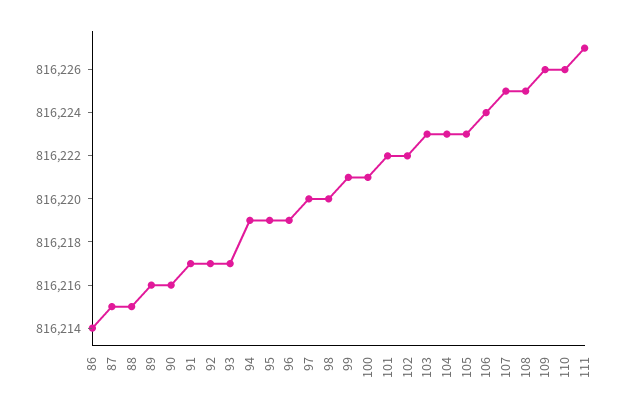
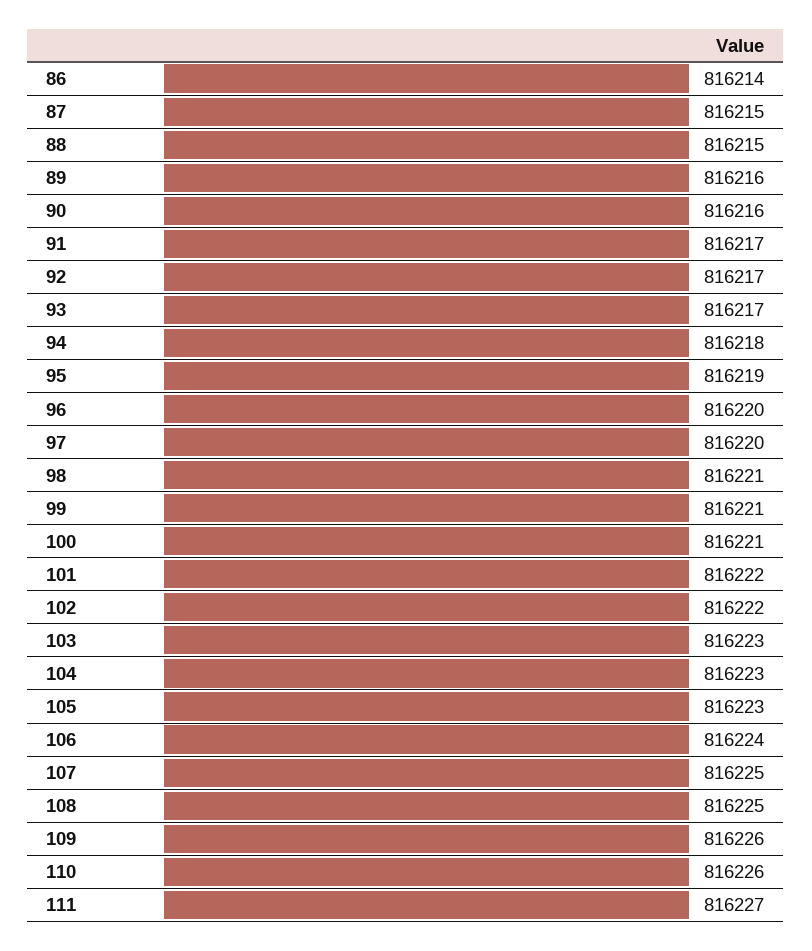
  {
    "86": 816214,
    "87": 816215,
    "88": 816215,
    "89": 816216,
    "90": 816216,
    "91": 816217,
    "92": 816217,
    "93": 816217,
-   "94": 816219,
+   "94": 816218,
    "95": 816219,
-   "96": 816219,
+   "96": 816220,
    "97": 816220,
-   "98": 816220,
+   "98": 816221,
    "99": 816221,
    "100": 816221,
    "101": 816222,
    "102": 816222,
    "103": 816223,
    "104": 816223,
    "105": 816223,
    "106": 816224,
    "107": 816225,
    "108": 816225,
    "109": 816226,
    "110": 816226,
    "111": 816227
  }

